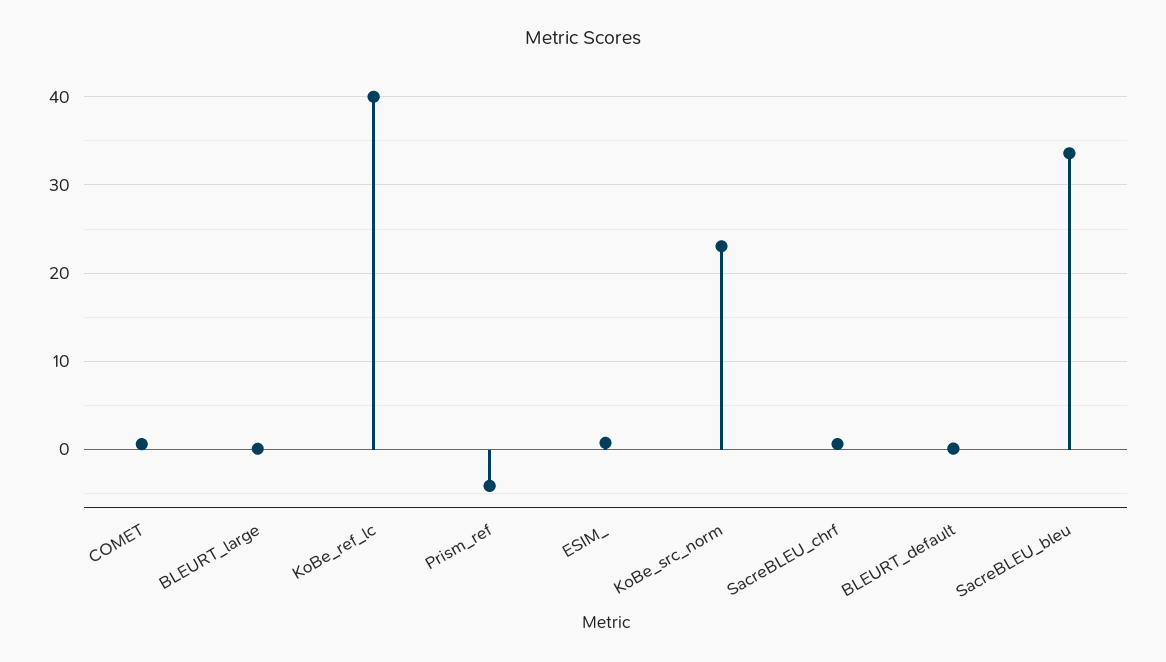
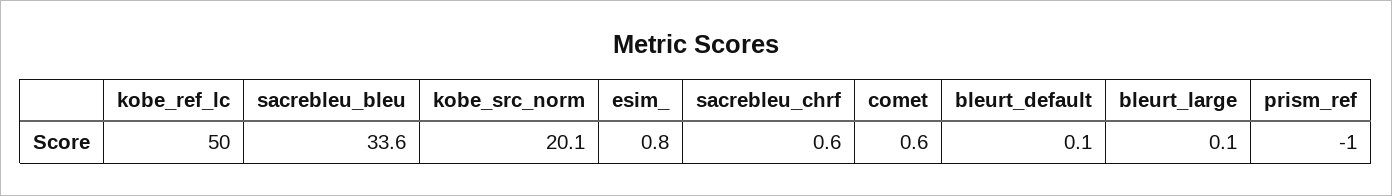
  {
    "COMET": 0.6,
    "BLEURT_large": 0.1,
-   "KoBe_ref_lc": 40,
+   "KoBe_ref_lc": 50,
-   "Prism_ref": -4,
+   "Prism_ref": -1,
    "ESIM_": 0.8,
-   "KoBe_src_norm": 23,
+   "KoBe_src_norm": 20.1,
    "SacreBLEU_chrf": 0.6,
    "BLEURT_default": 0.1,
    "SacreBLEU_bleu": 33.6
  }

